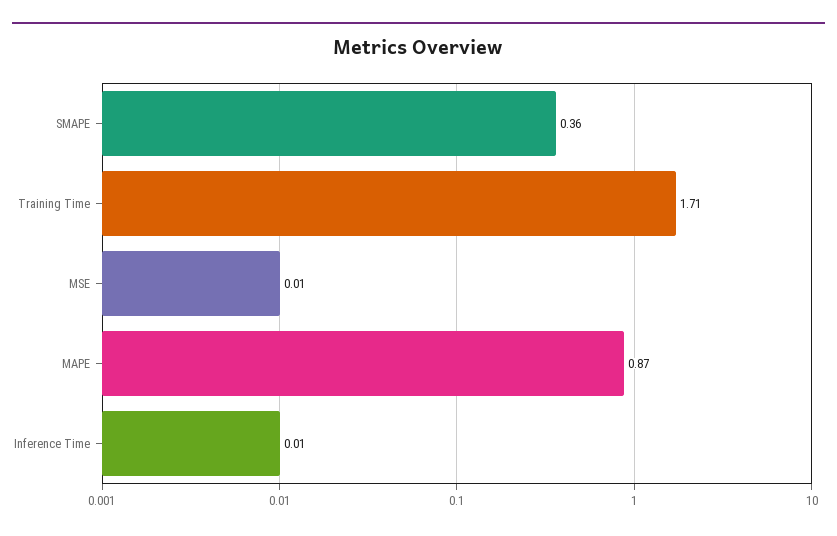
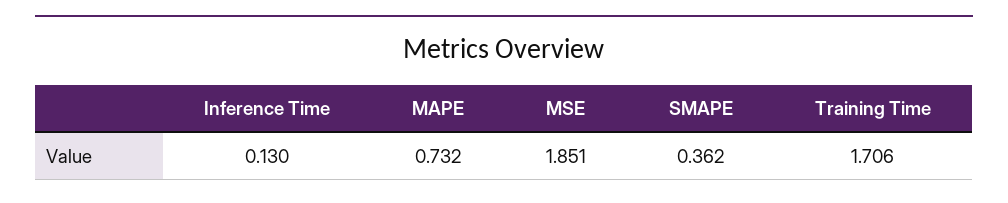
  {
    "SMAPE": 0.362,
    "Training Time": 1.706,
-   "MSE": 0.01,
+   "MSE": 1.851,
-   "MAPE": 0.87,
+   "MAPE": 0.732,
-   "Inference Time": 0.01
+   "Inference Time": 0.13
  }

